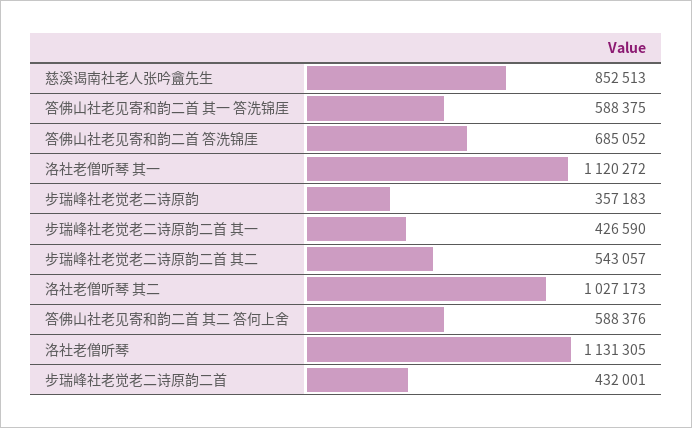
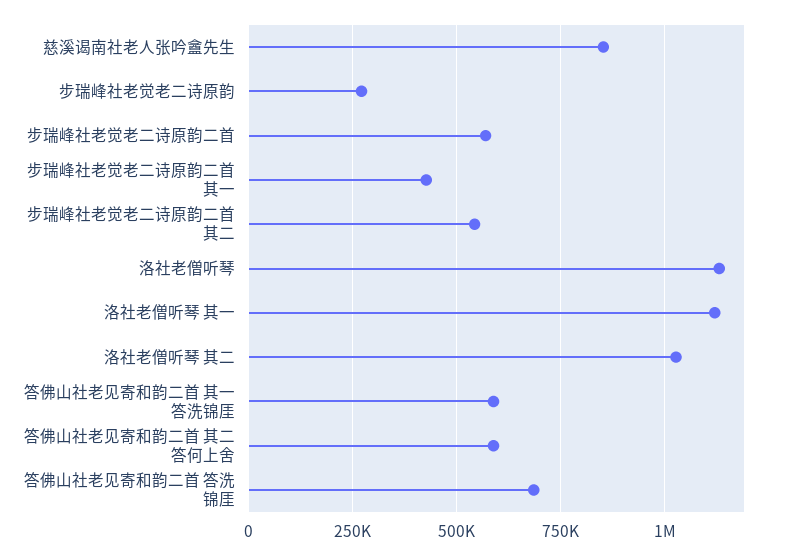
  {
    "慈溪谒南社老人张吟盦先生": 852513,
    "答佛山社老见寄和韵二首 其一 答洗锦厓": 588375,
    "答佛山社老见寄和韵二首 答洗锦厓": 685052,
    "洛社老僧听琴 其一": 1120272,
-   "步瑞峰社老觉老二诗原韵": 357183,
+   "步瑞峰社老觉老二诗原韵": 275000,
    "步瑞峰社老觉老二诗原韵二首 其一": 426590,
    "步瑞峰社老觉老二诗原韵二首 其二": 543057,
    "洛社老僧听琴 其二": 1027173,
    "答佛山社老见寄和韵二首 其二 答何上舍": 588376,
    "洛社老僧听琴": 1131305,
-   "步瑞峰社老觉老二诗原韵二首": 432001
+   "步瑞峰社老觉老二诗原韵二首": 575000
  }

